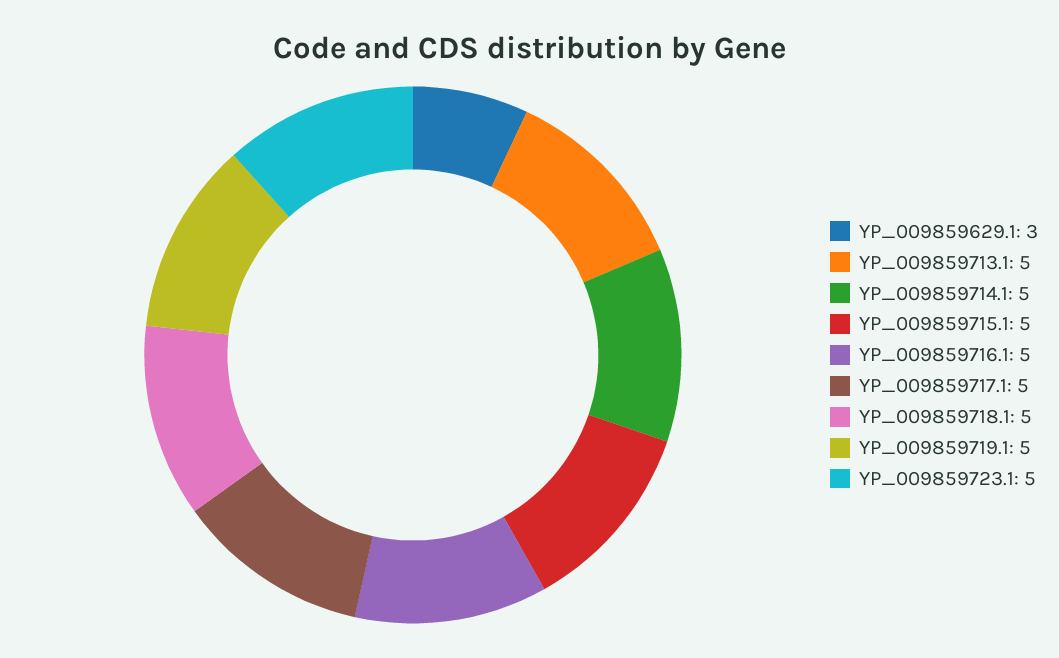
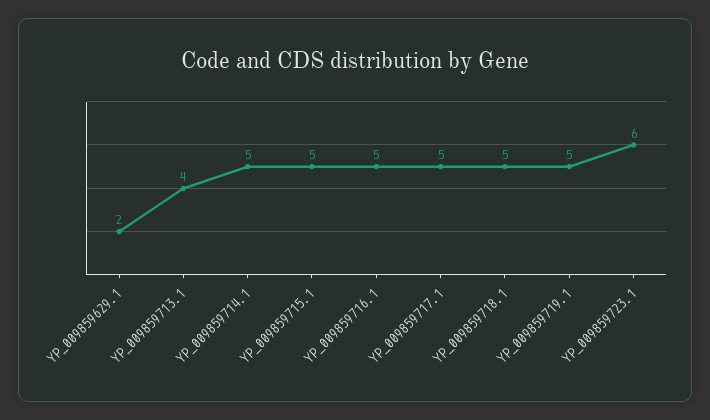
  {
-   "YP_009859629.1": 3,
+   "YP_009859629.1": 2,
-   "YP_009859713.1": 5,
+   "YP_009859713.1": 4,
    "YP_009859714.1": 5,
    "YP_009859715.1": 5,
    "YP_009859716.1": 5,
    "YP_009859717.1": 5,
    "YP_009859718.1": 5,
    "YP_009859719.1": 5,
-   "YP_009859723.1": 5
+   "YP_009859723.1": 6
  }

